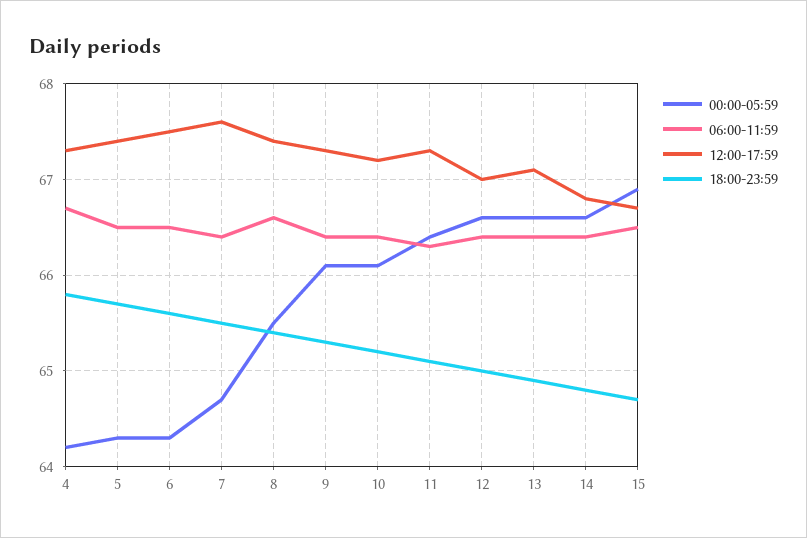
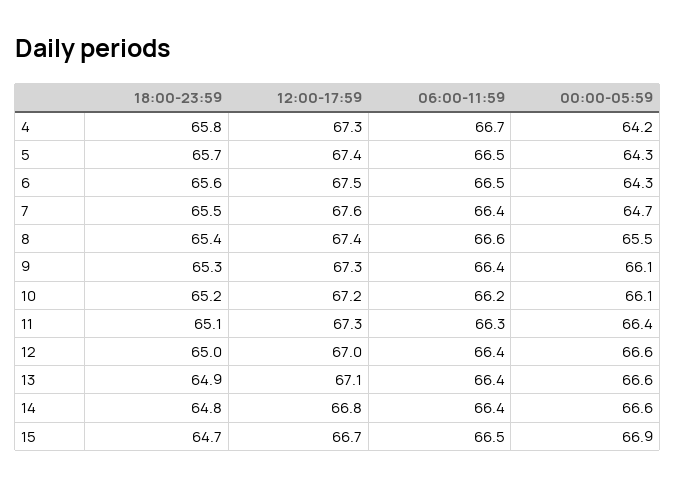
  {
    "00:00-05:59": {
      "4": 64.2,
      "5": 64.3,
      "6": 64.3,
      "7": 64.7,
      "8": 65.5,
      "9": 66.1,
      "10": 66.1,
      "11": 66.4,
      "12": 66.6,
      "13": 66.6,
      "14": 66.6,
      "15": 66.9
    },
    "06:00-11:59": {
      "4": 66.7,
      "5": 66.5,
      "6": 66.5,
      "7": 66.4,
      "8": 66.6,
      "9": 66.4,
-     "10": 66.4,
+     "10": 66.2,
      "11": 66.3,
      "12": 66.4,
      "13": 66.4,
      "14": 66.4,
      "15": 66.5
    },
    "12:00-17:59": {
      "4": 67.3,
      "5": 67.4,
      "6": 67.5,
      "7": 67.6,
      "8": 67.4,
      "9": 67.3,
      "10": 67.2,
      "11": 67.3,
      "12": 67,
      "13": 67.1,
      "14": 66.8,
      "15": 66.7
    },
    "18:00-23:59": {
      "4": 65.8,
      "5": 65.7,
      "6": 65.6,
      "7": 65.5,
      "8": 65.4,
      "9": 65.3,
      "10": 65.2,
      "11": 65.1,
      "12": 65,
      "13": 64.9,
      "14": 64.8,
      "15": 64.7
    }
  }

